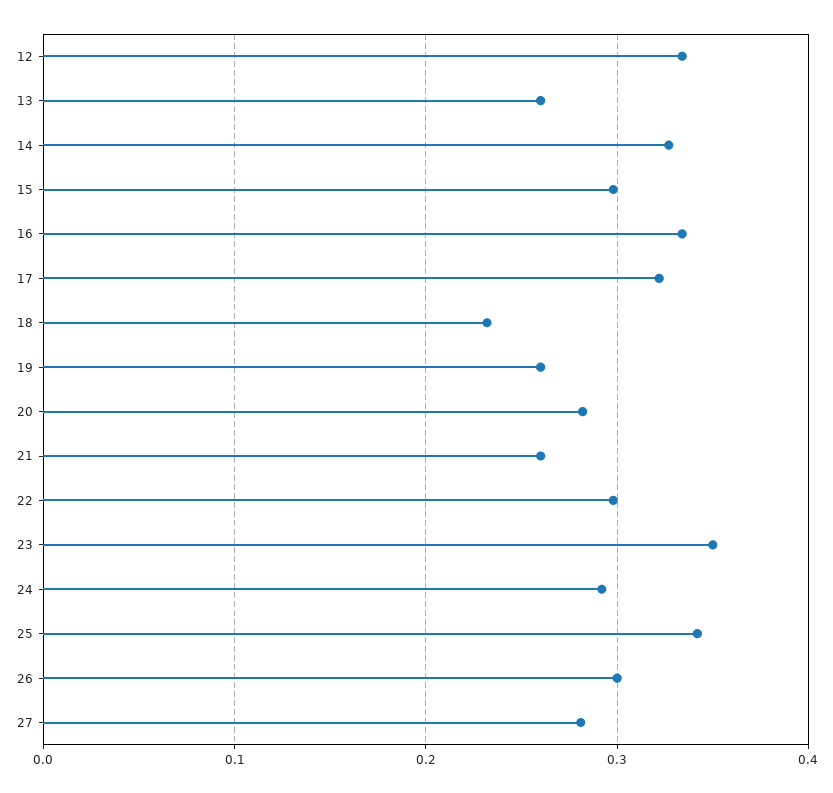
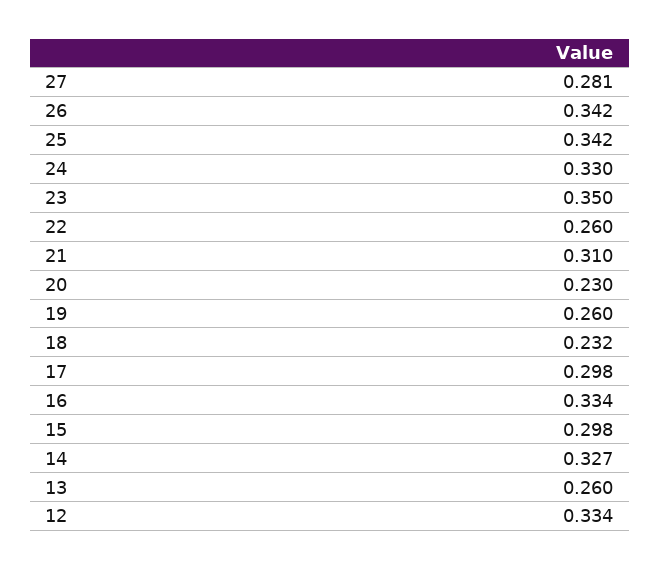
  {
    "12": 0.334,
    "13": 0.26,
    "14": 0.327,
    "15": 0.298,
    "16": 0.334,
-   "17": 0.32,
+   "17": 0.298,
    "18": 0.232,
    "19": 0.26,
-   "20": 0.28,
+   "20": 0.23,
-   "21": 0.26,
+   "21": 0.31,
-   "22": 0.3,
+   "22": 0.26,
    "23": 0.35,
-   "24": 0.29,
+   "24": 0.33,
    "25": 0.342,
-   "26": 0.3,
+   "26": 0.342,
    "27": 0.281
  }

